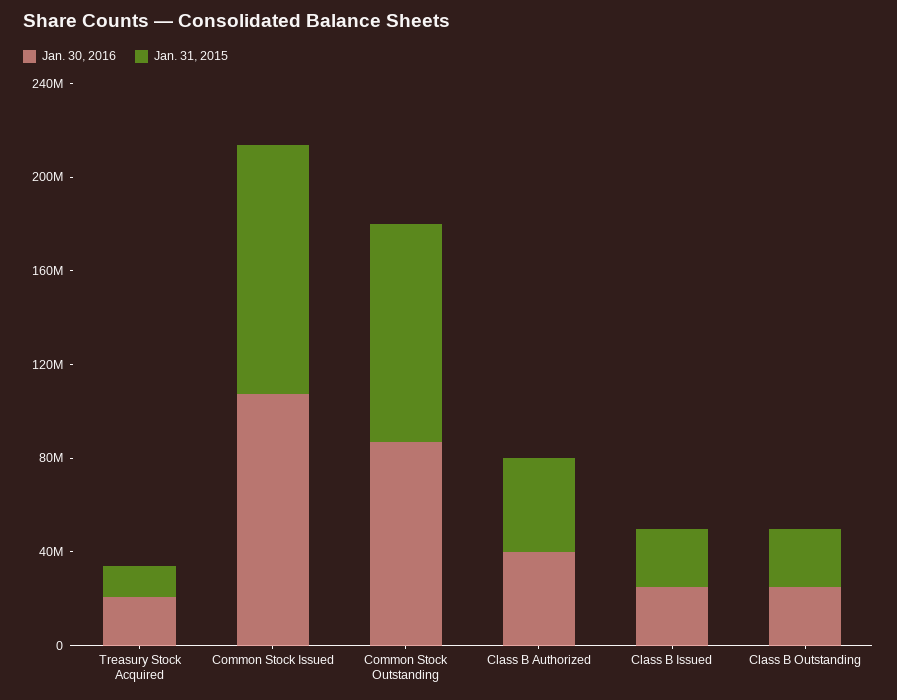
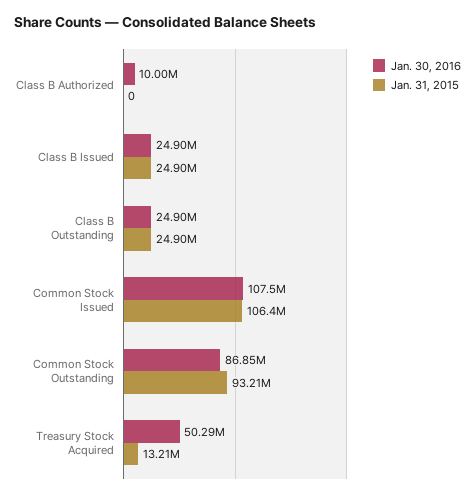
  {
    "Jan. 30, 2016": {
-     "Treasury Stock Acquired": 20000000,
+     "Treasury Stock Acquired": 50290000,
      "Common Stock Issued": 107500000,
      "Common Stock Outstanding": 86850000,
-     "Class B Authorized": 40000000,
+     "Class B Authorized": 10000000,
      "Class B Issued": 24900000,
      "Class B Outstanding": 24900000
    },
    "Jan. 31, 2015": {
      "Treasury Stock Acquired": 13210000,
      "Common Stock Issued": 106400000,
      "Common Stock Outstanding": 93210000,
-     "Class B Authorized": 40000000,
+     "Class B Authorized": 0,
      "Class B Issued": 24900000,
      "Class B Outstanding": 24900000
    }
  }

